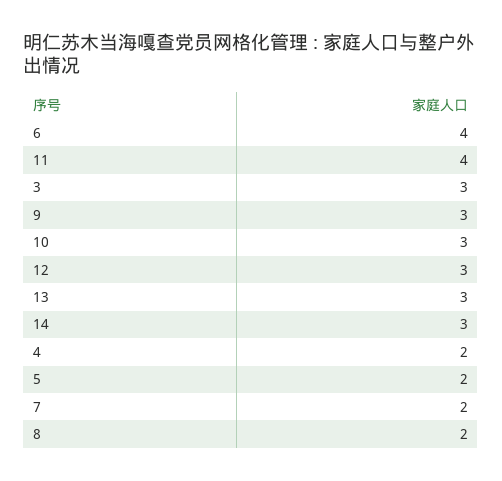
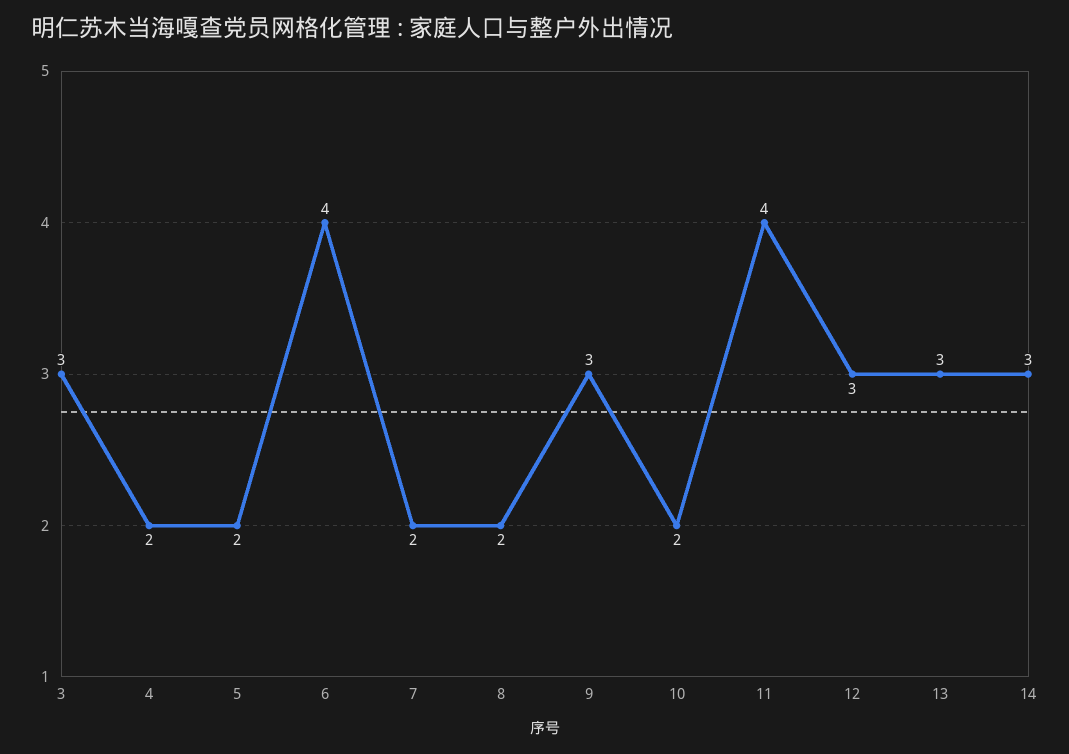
  {
    "6": 4,
    "11": 4,
    "3": 3,
    "9": 3,
-   "10": 3,
+   "10": 2,
    "12": 3,
    "13": 3,
    "14": 3,
    "4": 2,
    "5": 2,
    "7": 2,
    "8": 2
  }

